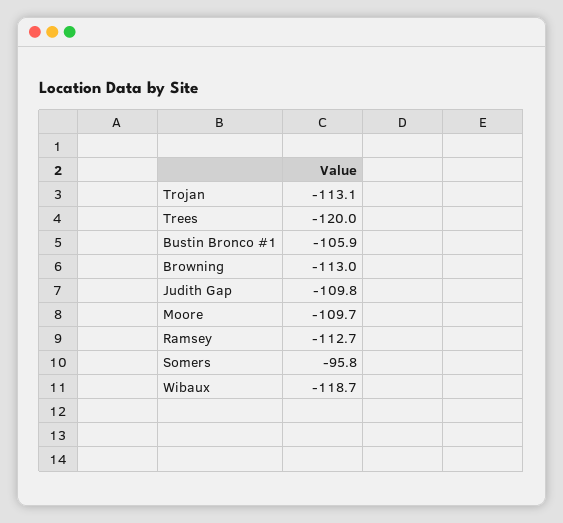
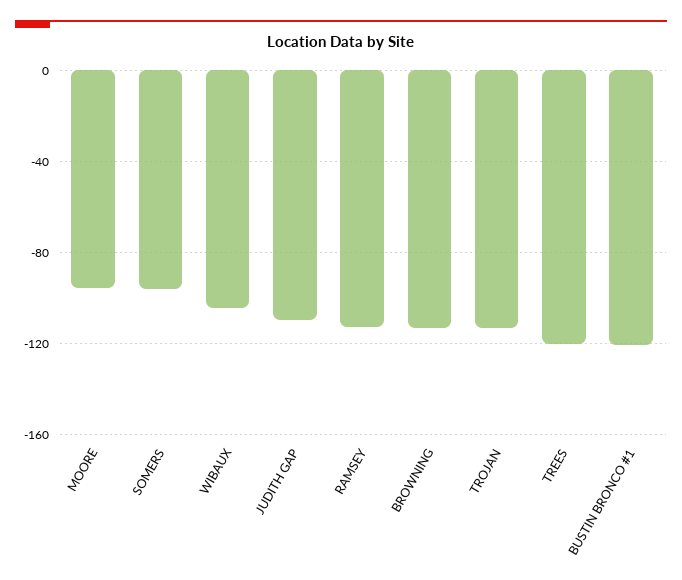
  {
    "Trojan": -113.1,
    "Trees": -120,
-   "Bustin Bronco #1": -105.9,
+   "Bustin Bronco #1": -120,
    "Browning": -113,
    "Judith Gap": -109.8,
-   "Moore": -109.7,
+   "Moore": -95,
    "Ramsey": -112.7,
    "Somers": -95.8,
-   "Wibaux": -118.7
+   "Wibaux": -105
  }

